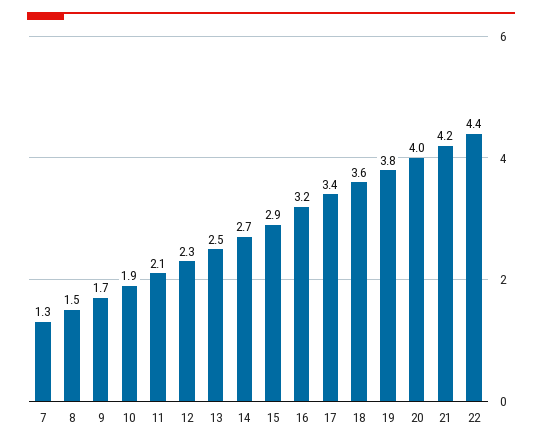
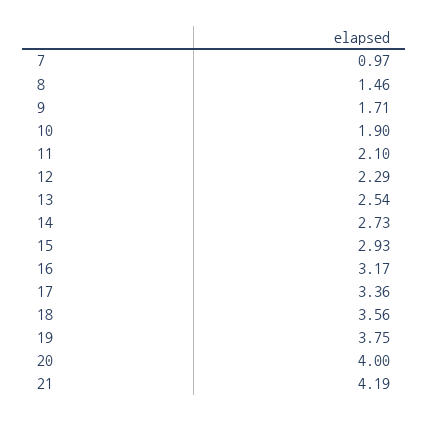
  {
-   "7": 1.3,
+   "7": 0.97,
    "8": 1.46,
    "9": 1.71,
    "10": 1.9,
    "11": 2.1,
    "12": 2.29,
    "13": 2.54,
    "14": 2.73,
    "15": 2.93,
    "16": 3.17,
    "17": 3.36,
    "18": 3.56,
    "19": 3.75,
    "20": 4,
-   "21": 4.19,
+   "21": 4.19
-   "22": 4.4
  }

